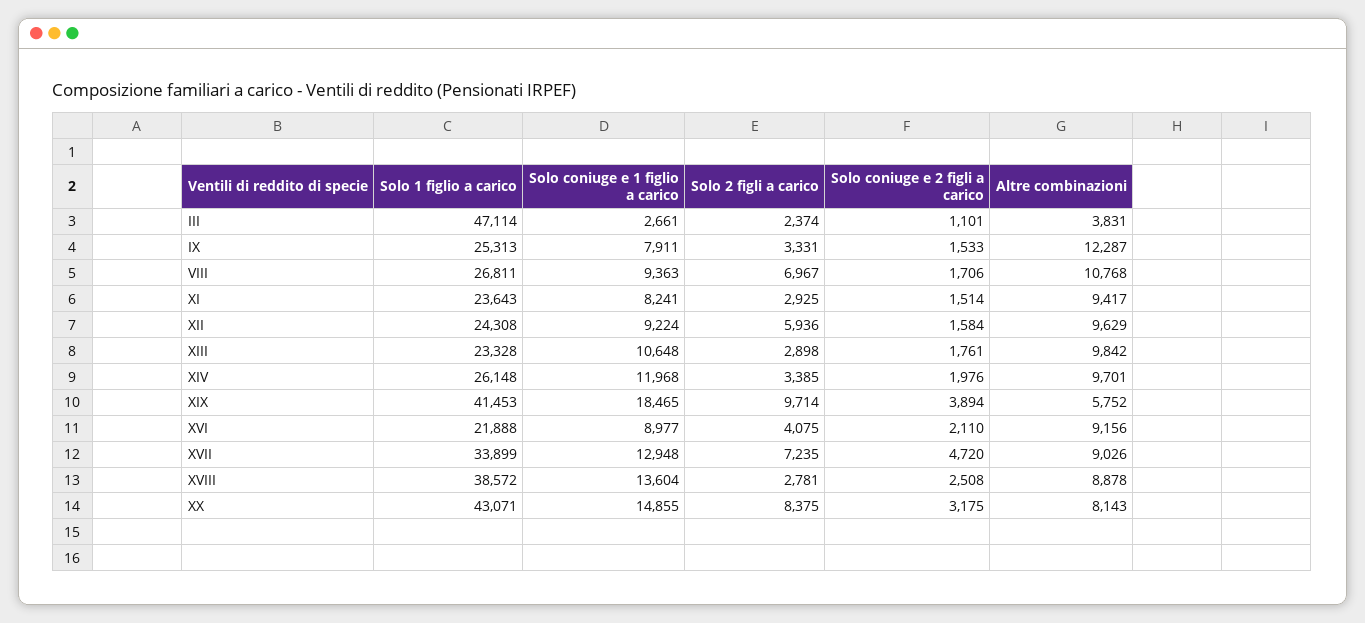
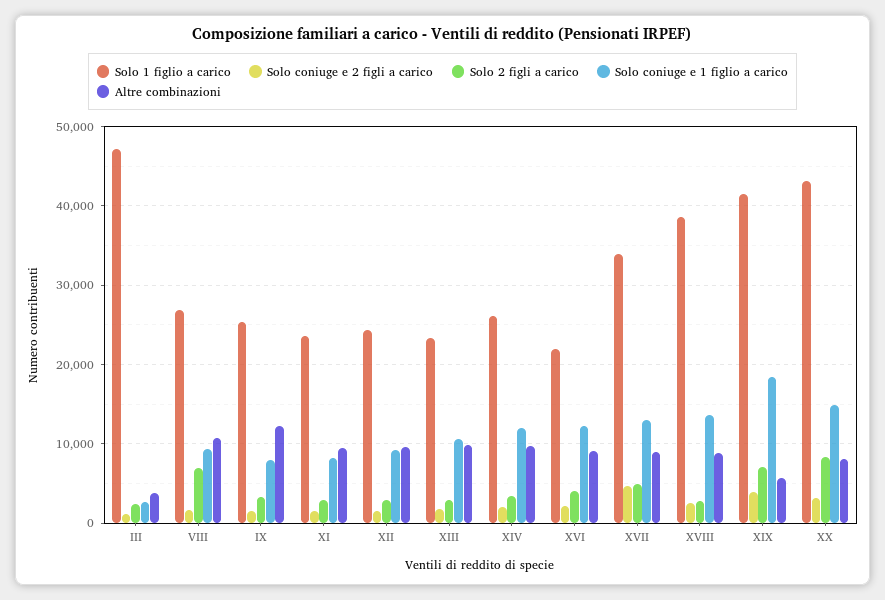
  {
    "Solo 1 figlio a carico": {
      "III": 47114,
      "IX": 25313,
      "VIII": 26811,
      "XI": 23643,
      "XII": 24308,
      "XIII": 23328,
      "XIV": 26148,
      "XIX": 41453,
      "XVI": 21888,
      "XVII": 33899,
      "XVIII": 38572,
      "XX": 43071
    },
    "Solo coniuge e 1 figlio a carico": {
      "III": 2661,
      "IX": 7911,
      "VIII": 9363,
      "XI": 8241,
      "XII": 9224,
      "XIII": 10648,
      "XIV": 11968,
      "XIX": 18465,
-     "XVI": 8977,
+     "XVI": 12000,
      "XVII": 12948,
      "XVIII": 13604,
      "XX": 14855
    },
    "Solo 2 figli a carico": {
      "III": 2374,
      "IX": 3331,
      "VIII": 6967,
      "XI": 2925,
-     "XII": 5936,
+     "XII": 3000,
      "XIII": 2898,
      "XIV": 3385,
-     "XIX": 9714,
+     "XIX": 7000,
      "XVI": 4075,
-     "XVII": 7235,
+     "XVII": 5000,
      "XVIII": 2781,
      "XX": 8375
    },
    "Solo coniuge e 2 figli a carico": {
      "III": 1101,
      "IX": 1533,
      "VIII": 1706,
      "XI": 1514,
      "XII": 1584,
      "XIII": 1761,
      "XIV": 1976,
      "XIX": 3894,
      "XVI": 2110,
      "XVII": 4720,
      "XVIII": 2508,
      "XX": 3175
    },
    "Altre combinazioni": {
      "III": 3831,
      "IX": 12287,
      "VIII": 10768,
      "XI": 9417,
      "XII": 9629,
      "XIII": 9842,
      "XIV": 9701,
      "XIX": 5752,
      "XVI": 9156,
      "XVII": 9026,
      "XVIII": 8878,
      "XX": 8143
    }
  }

